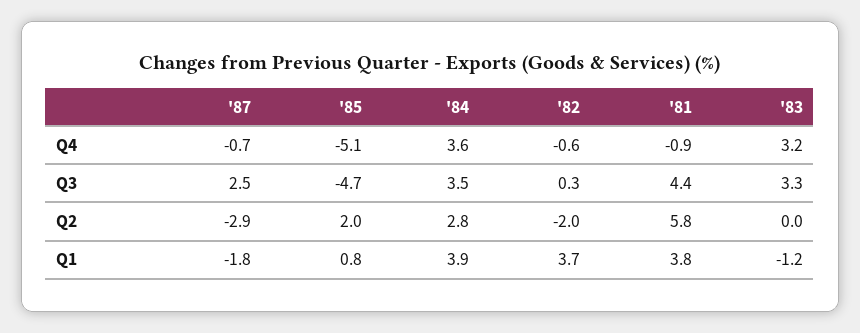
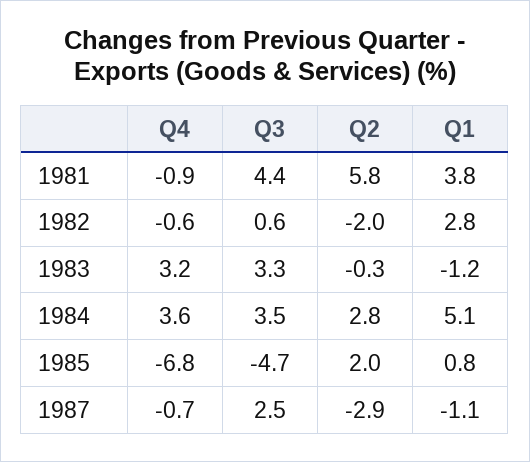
  {
    "'87": {
      "Q4": -0.7,
      "Q3": 2.5,
      "Q2": -2.9,
-     "Q1": -1.8
+     "Q1": -1.1
    },
    "'85": {
-     "Q4": -5.1,
+     "Q4": -6.8,
      "Q3": -4.7,
      "Q2": 2,
      "Q1": 0.8
    },
    "'84": {
      "Q4": 3.6,
      "Q3": 3.5,
      "Q2": 2.8,
-     "Q1": 3.9
+     "Q1": 5.1
    },
    "'82": {
      "Q4": -0.6,
-     "Q3": 0.3,
+     "Q3": 0.6,
      "Q2": -2,
-     "Q1": 3.7
+     "Q1": 2.8
    },
    "'81": {
      "Q4": -0.9,
      "Q3": 4.4,
      "Q2": 5.8,
      "Q1": 3.8
    },
    "'83": {
      "Q4": 3.2,
      "Q3": 3.3,
-     "Q2": 0,
+     "Q2": -0.3,
      "Q1": -1.2
    }
  }

